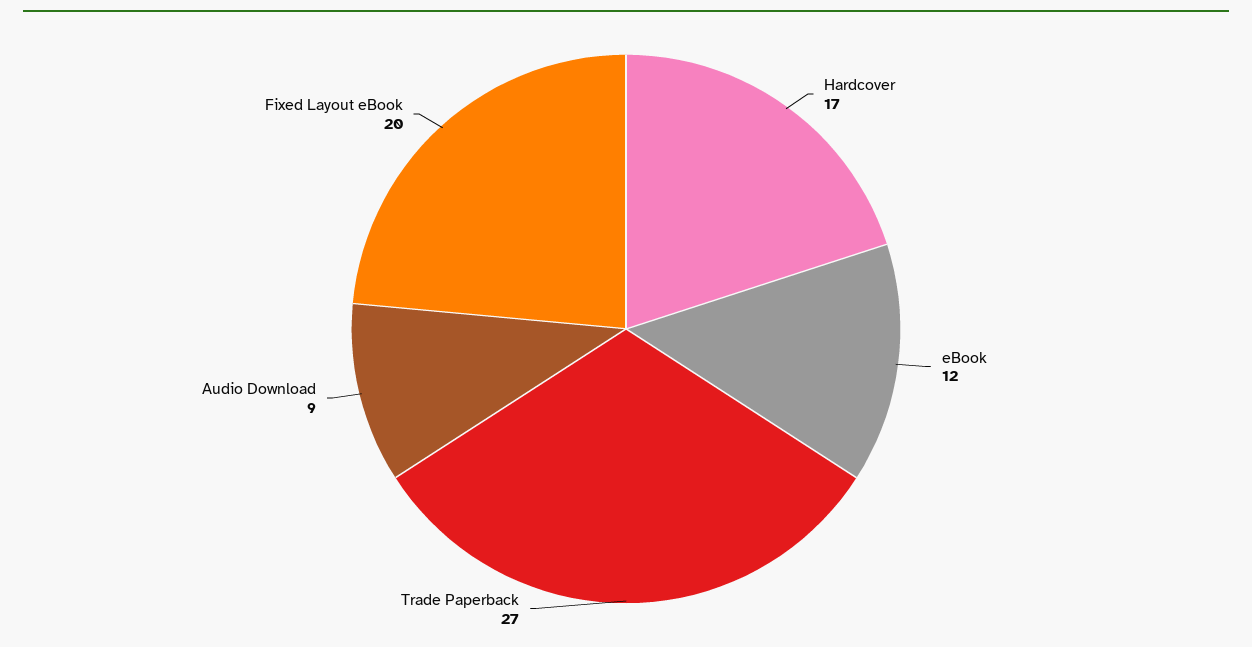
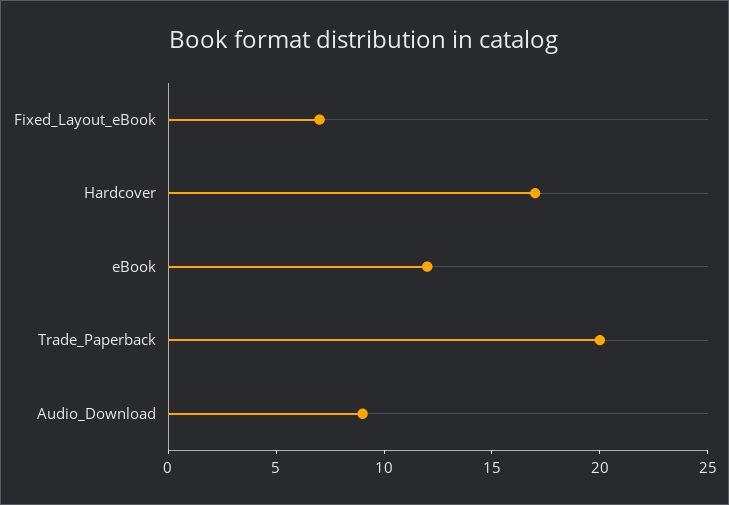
  {
    "Hardcover": 17,
    "eBook": 12,
-   "Trade Paperback": 27,
+   "Trade Paperback": 20,
    "Audio Download": 9,
-   "Fixed Layout eBook": 20
+   "Fixed Layout eBook": 7
  }

